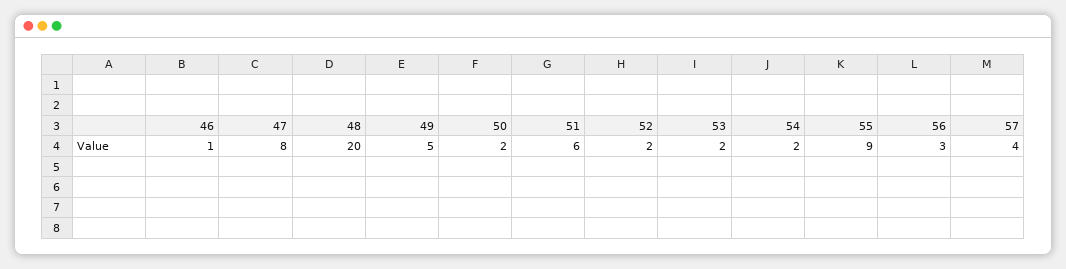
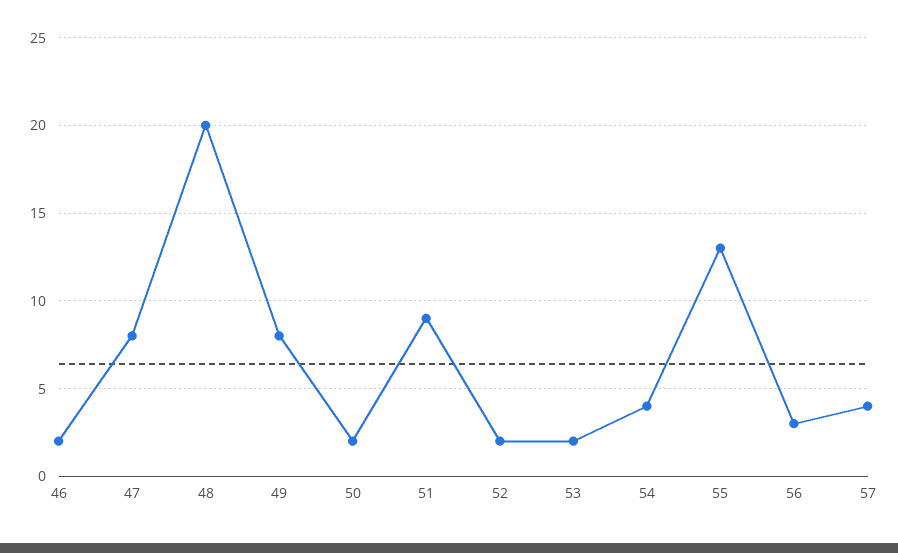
  {
-   "46": 1,
+   "46": 2,
    "47": 8,
    "48": 20,
-   "49": 5,
+   "49": 8,
    "50": 2,
-   "51": 6,
+   "51": 9,
    "52": 2,
    "53": 2,
-   "54": 2,
+   "54": 4,
-   "55": 9,
+   "55": 13,
    "56": 3,
    "57": 4
  }

